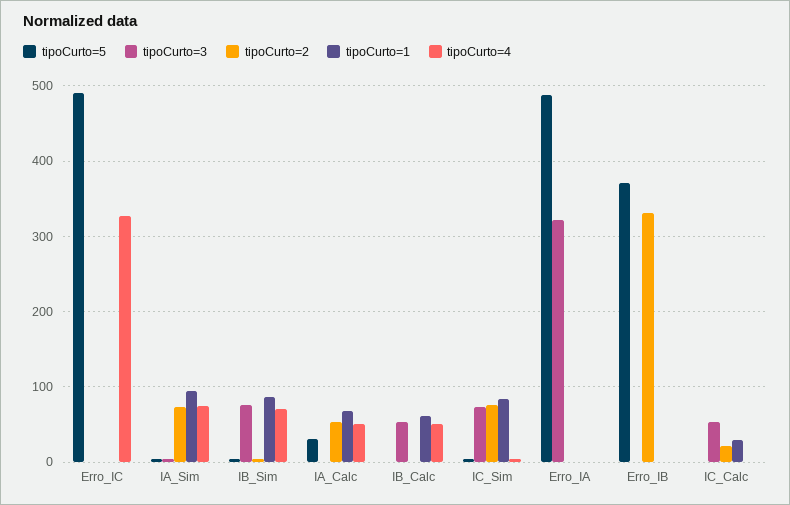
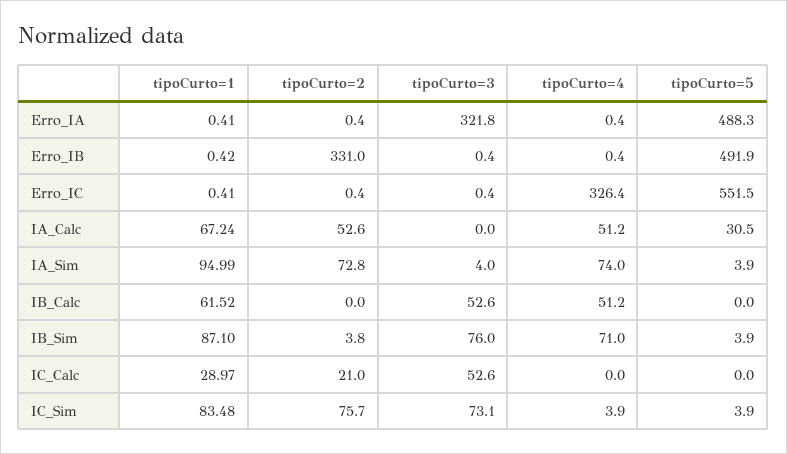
  {
    "tipoCurto=5": {
-     "Erro_IC": 490,
+     "Erro_IC": 551.5,
      "IA_Sim": 3.9,
      "IB_Sim": 3.9,
      "IA_Calc": 30.5,
      "IB_Calc": 0,
      "IC_Sim": 3.9,
      "Erro_IA": 488.3,
-     "Erro_IB": 370,
+     "Erro_IB": 491.9,
      "IC_Calc": 0
    },
    "tipoCurto=3": {
      "Erro_IC": 0.4,
      "IA_Sim": 4,
      "IB_Sim": 76,
      "IA_Calc": 0,
      "IB_Calc": 52.6,
      "IC_Sim": 73.1,
      "Erro_IA": 321.8,
      "Erro_IB": 0.4,
      "IC_Calc": 52.6
    },
    "tipoCurto=2": {
      "Erro_IC": 0.4,
      "IA_Sim": 72.8,
      "IB_Sim": 3.8,
      "IA_Calc": 52.6,
      "IB_Calc": 0,
      "IC_Sim": 75.7,
      "Erro_IA": 0.4,
      "Erro_IB": 331,
      "IC_Calc": 21
    },
    "tipoCurto=1": {
      "Erro_IC": 0.41,
      "IA_Sim": 94.99,
      "IB_Sim": 87.1,
      "IA_Calc": 67.24,
      "IB_Calc": 61.52,
      "IC_Sim": 83.48,
      "Erro_IA": 0.41,
      "Erro_IB": 0.42,
      "IC_Calc": 28.97
    },
    "tipoCurto=4": {
      "Erro_IC": 326.4,
      "IA_Sim": 74,
      "IB_Sim": 71,
      "IA_Calc": 51.2,
      "IB_Calc": 51.2,
      "IC_Sim": 3.9,
      "Erro_IA": 0.4,
      "Erro_IB": 0.4,
      "IC_Calc": 0
    }
  }

